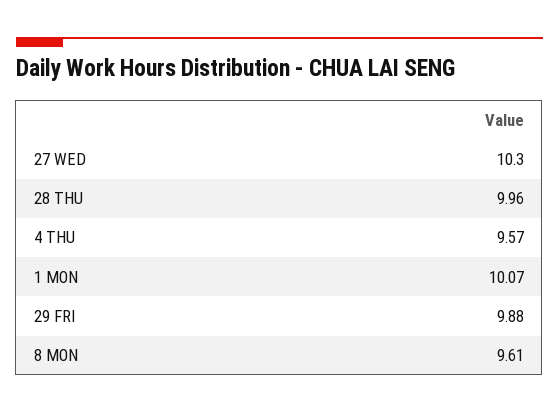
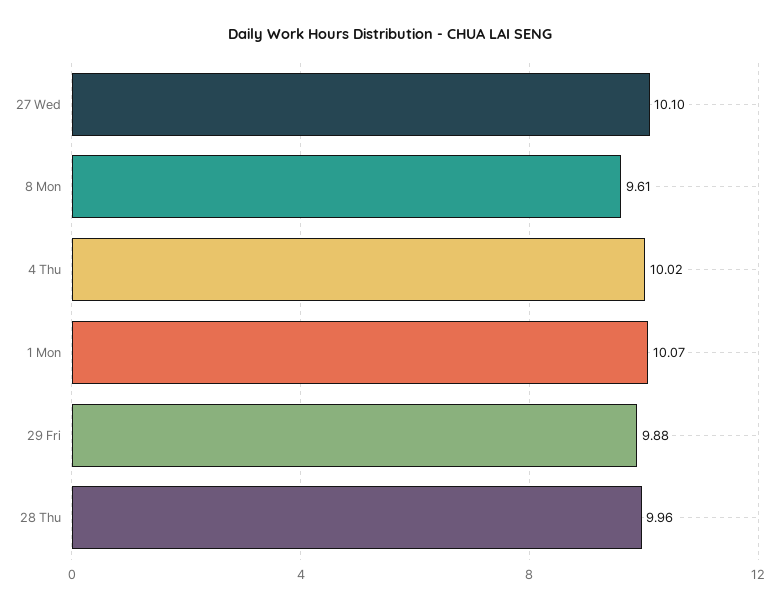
  {
-   "27 WED": 10.3,
+   "27 WED": 10.1,
    "28 THU": 9.96,
-   "4 THU": 9.57,
+   "4 THU": 10.02,
    "1 MON": 10.07,
    "29 FRI": 9.88,
    "8 MON": 9.61
  }

